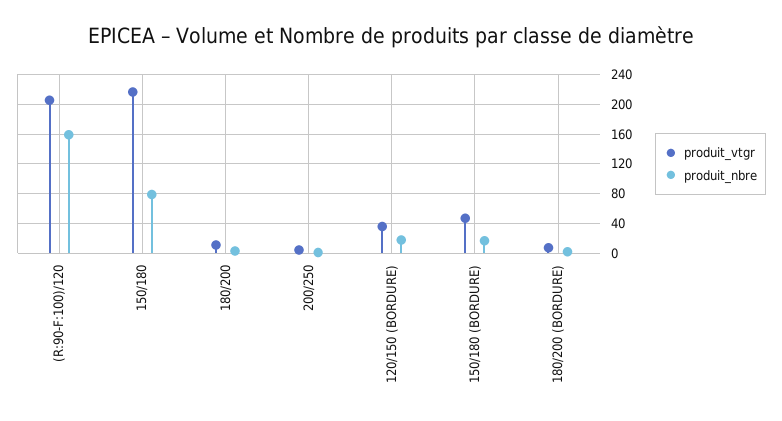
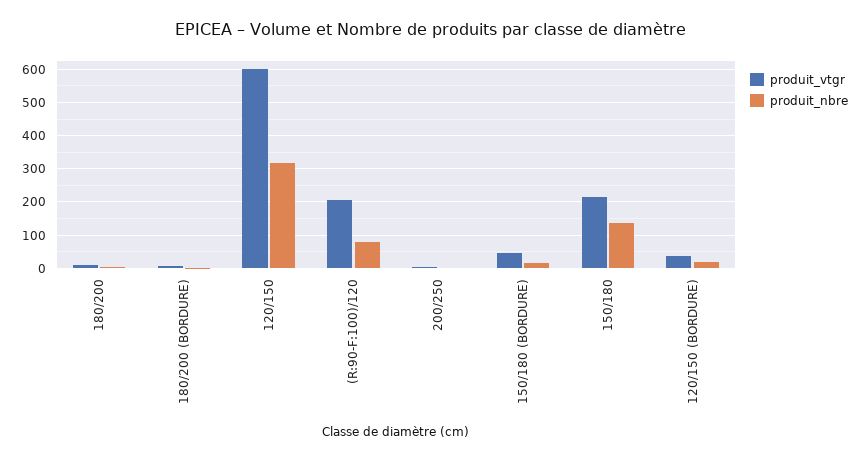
  {
    "produit_vtgr": {
      "(R:90-F:100)/120": 210,
      "150/180": 220,
      "180/200": 10,
      "200/250": 0,
      "120/150 (BORDURE)": 40,
      "150/180 (BORDURE)": 50,
-     "180/200 (BORDURE)": 10
+     "180/200 (BORDURE)": 10,
+     "120/150": 600
    },
    "produit_nbre": {
-     "(R:90-F:100)/120": 160,
+     "(R:90-F:100)/120": 80,
-     "150/180": 80,
+     "150/180": 140,
      "180/200": 0,
      "200/250": 0,
      "120/150 (BORDURE)": 20,
      "150/180 (BORDURE)": 20,
-     "180/200 (BORDURE)": 0
+     "180/200 (BORDURE)": 0,
+     "120/150": 320
    }
  }

